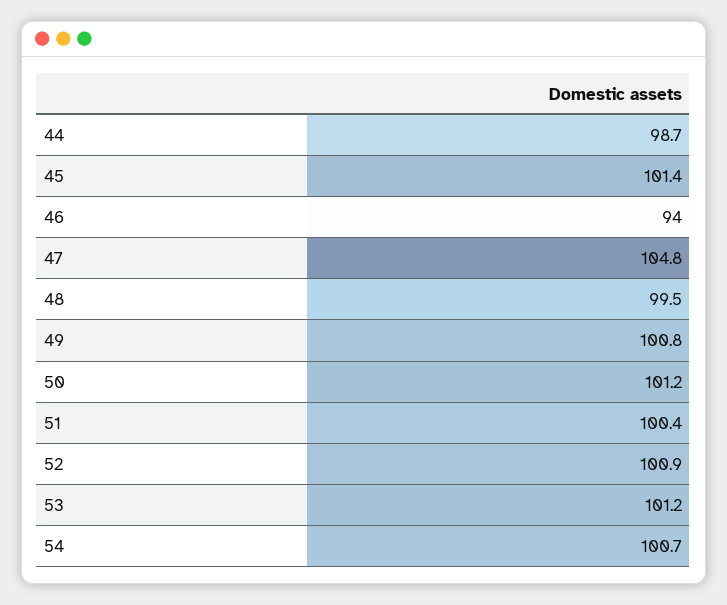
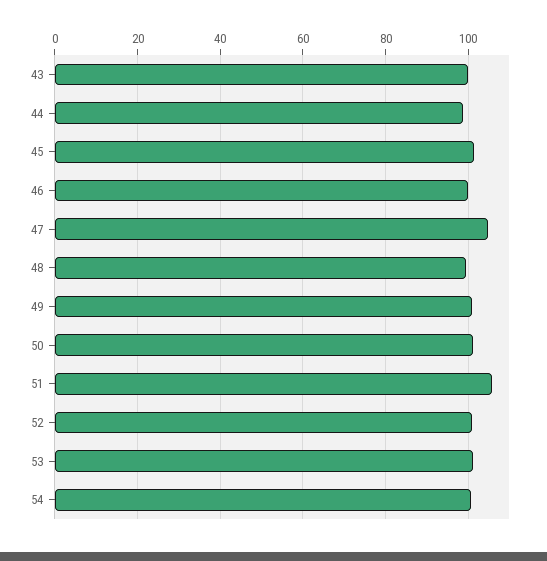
  {
    "44": 98.7,
    "45": 101.4,
-   "46": 94,
+   "46": 100,
    "47": 104.8,
    "48": 99.5,
    "49": 100.8,
    "50": 101.2,
-   "51": 100.4,
+   "51": 106,
    "52": 100.9,
    "53": 101.2,
-   "54": 100.7
+   "54": 100.7,
+   "43": 100
  }

